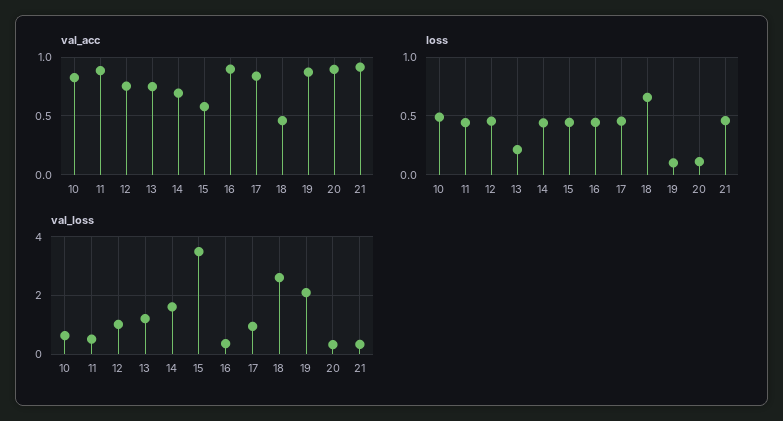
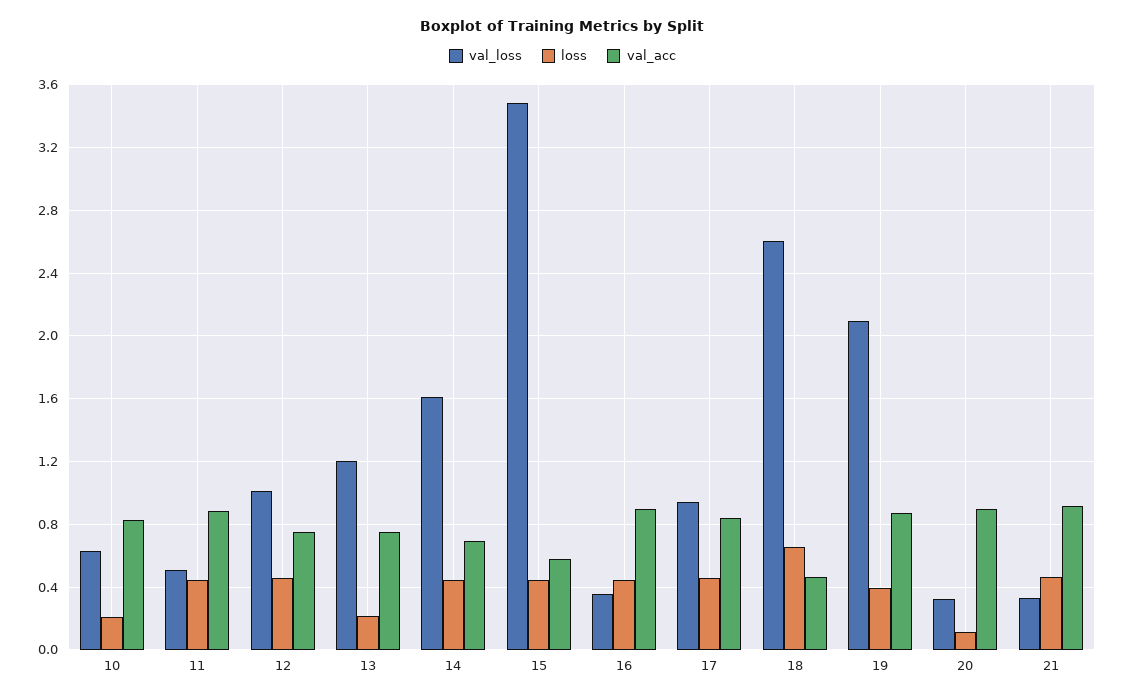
  {
    "val_acc": {
      "10": 0.85,
      "11": 0.9,
      "12": 0.75,
      "13": 0.75,
      "14": 0.7,
      "15": 0.6,
      "16": 0.9,
      "17": 0.85,
      "18": 0.45,
      "19": 0.85,
      "20": 0.9,
      "21": 0.9
    },
    "loss": {
-     "10": 0.5,
+     "10": 0.2,
      "11": 0.45,
      "12": 0.45,
      "13": 0.2,
      "14": 0.45,
      "15": 0.45,
      "16": 0.45,
      "17": 0.45,
      "18": 0.65,
-     "19": 0.1,
+     "19": 0.4,
      "20": 0.1,
      "21": 0.45
    },
    "val_loss": {
      "10": 0.65,
      "11": 0.5,
      "12": 1,
      "13": 1.2,
      "14": 1.6,
      "15": 3.5,
      "16": 0.35,
      "17": 0.95,
      "18": 2.6,
      "19": 2.1,
      "20": 0.3,
      "21": 0.35
    }
  }

